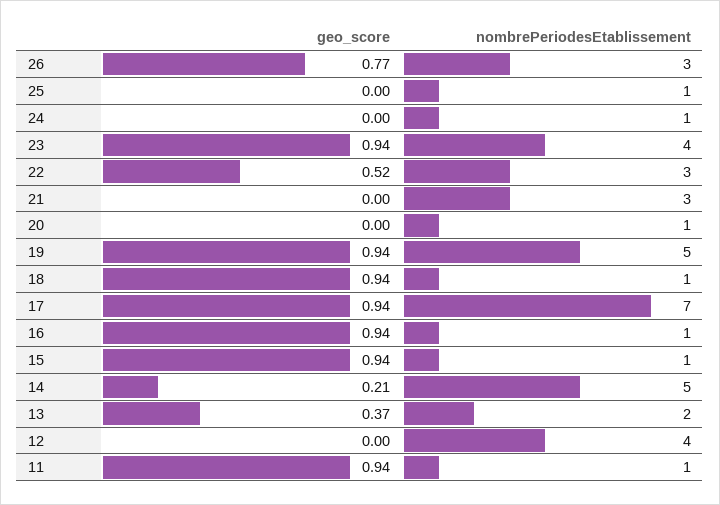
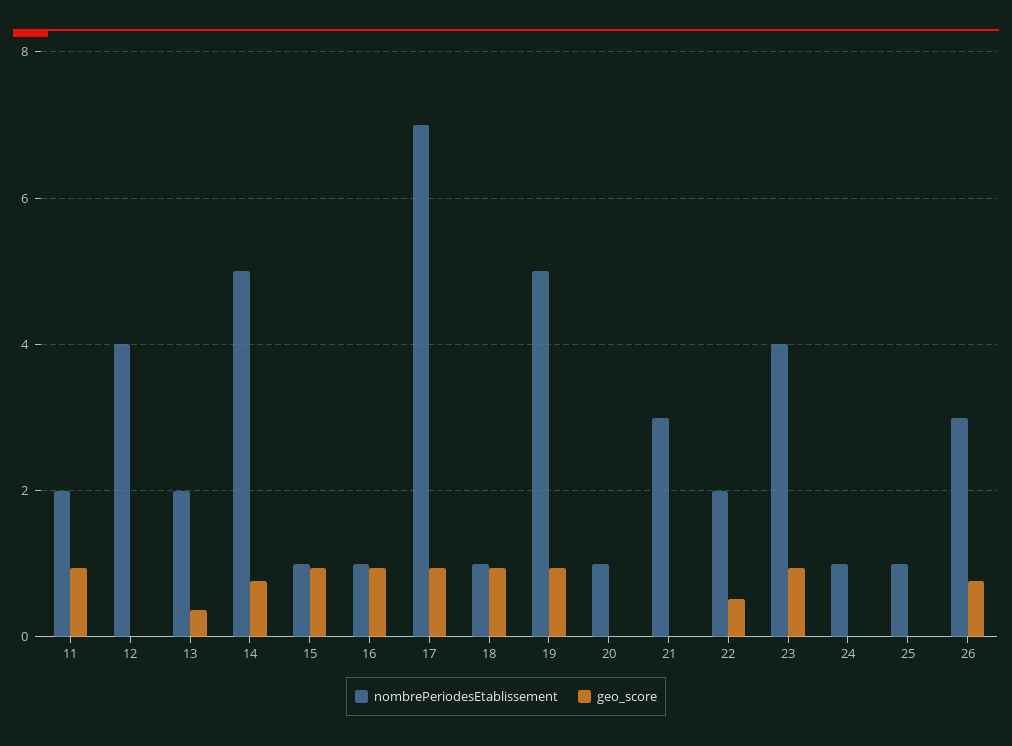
  {
    "geo_score": {
      "26": 0.77,
      "25": 0,
      "24": 0,
      "23": 0.94,
      "22": 0.52,
      "21": 0,
      "20": 0,
      "19": 0.94,
      "18": 0.94,
      "17": 0.94,
      "16": 0.94,
      "15": 0.94,
-     "14": 0.21,
+     "14": 0.8,
      "13": 0.37,
      "12": 0,
      "11": 0.94
    },
    "nombrePeriodesEtablissement": {
      "26": 3,
      "25": 1,
      "24": 1,
      "23": 4,
-     "22": 3,
+     "22": 2,
      "21": 3,
      "20": 1,
      "19": 5,
      "18": 1,
      "17": 7,
      "16": 1,
      "15": 1,
      "14": 5,
      "13": 2,
      "12": 4,
-     "11": 1
+     "11": 2
    }
  }

